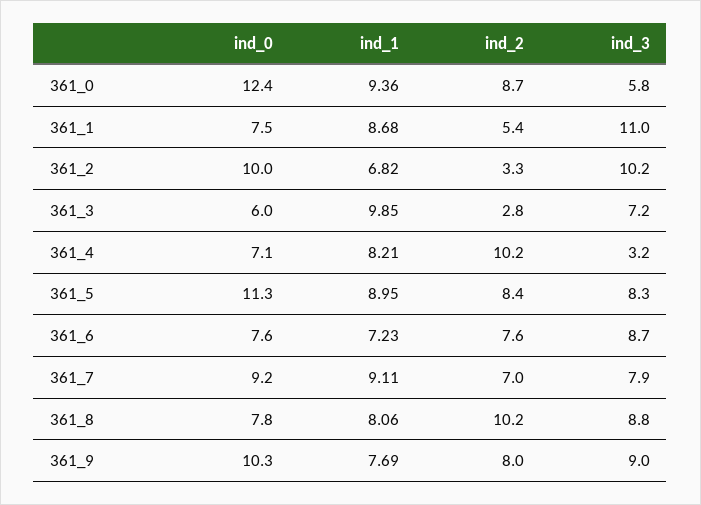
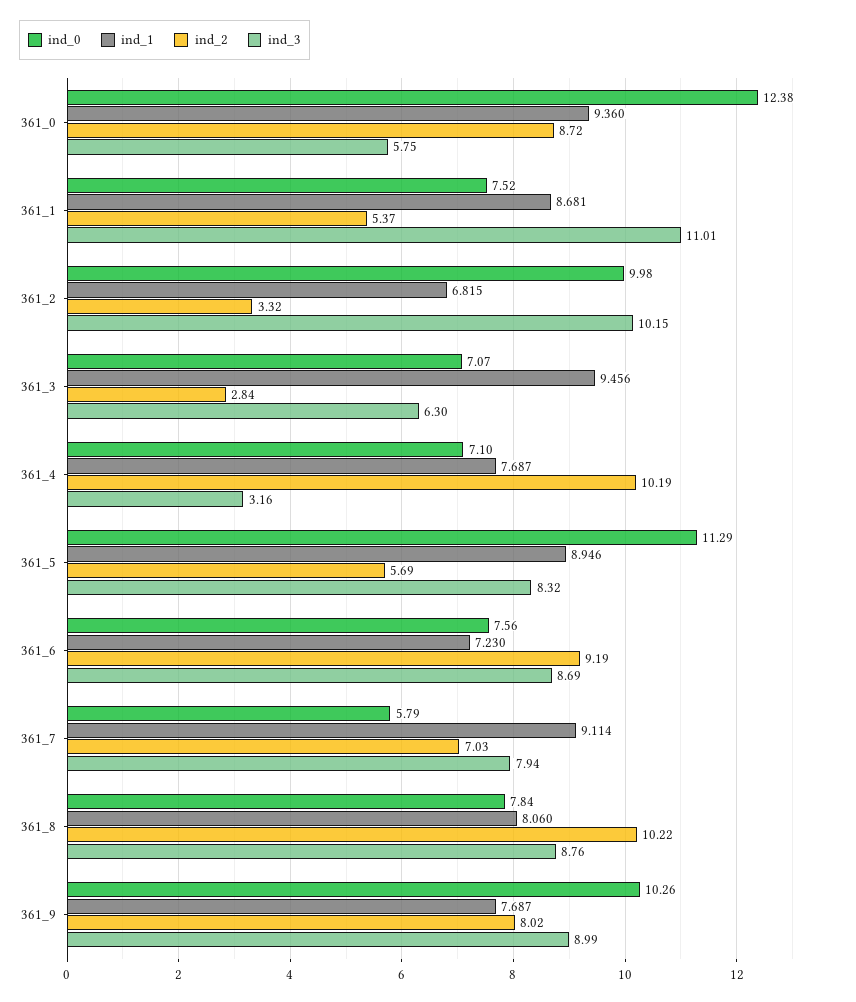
  {
    "ind_0": {
      "361_0": 12.38,
      "361_1": 7.52,
      "361_2": 9.98,
-     "361_3": 6,
+     "361_3": 7.07,
      "361_4": 7.1,
      "361_5": 11.29,
      "361_6": 7.56,
-     "361_7": 9.2,
+     "361_7": 5.79,
      "361_8": 7.84,
      "361_9": 10.26
    },
    "ind_1": {
      "361_0": 9.36,
      "361_1": 8.681,
      "361_2": 6.815,
-     "361_3": 9.85,
+     "361_3": 9.456,
-     "361_4": 8.21,
+     "361_4": 7.687,
      "361_5": 8.946,
      "361_6": 7.23,
      "361_7": 9.114,
      "361_8": 8.06,
      "361_9": 7.687
    },
    "ind_2": {
      "361_0": 8.72,
      "361_1": 5.37,
      "361_2": 3.32,
      "361_3": 2.84,
      "361_4": 10.19,
-     "361_5": 8.4,
+     "361_5": 5.69,
-     "361_6": 7.6,
+     "361_6": 9.19,
      "361_7": 7.03,
      "361_8": 10.22,
      "361_9": 8.02
    },
    "ind_3": {
      "361_0": 5.75,
      "361_1": 11.01,
      "361_2": 10.15,
-     "361_3": 7.2,
+     "361_3": 6.3,
      "361_4": 3.16,
      "361_5": 8.32,
      "361_6": 8.69,
      "361_7": 7.94,
      "361_8": 8.76,
      "361_9": 8.99
    }
  }

